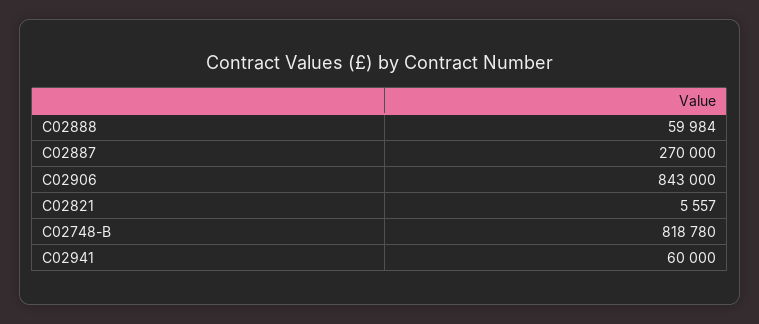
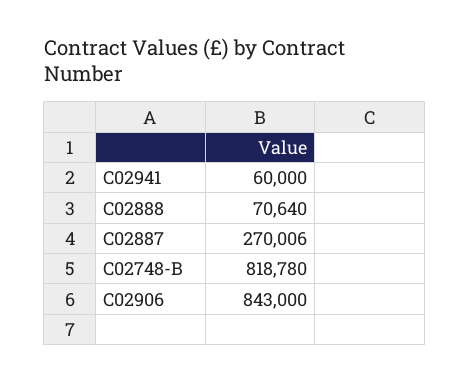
  {
-   "C02888": 59984,
+   "C02888": 70640,
-   "C02887": 270000,
+   "C02887": 270006,
    "C02906": 843000,
-   "C02821": 5557,
    "C02748-B": 818780,
    "C02941": 60000
  }

